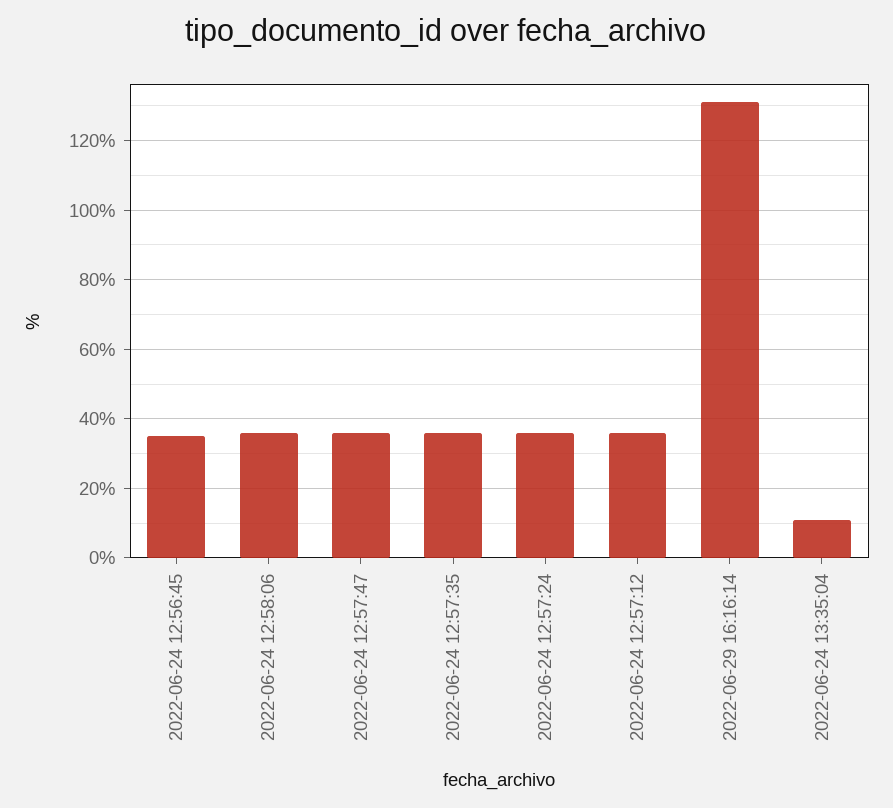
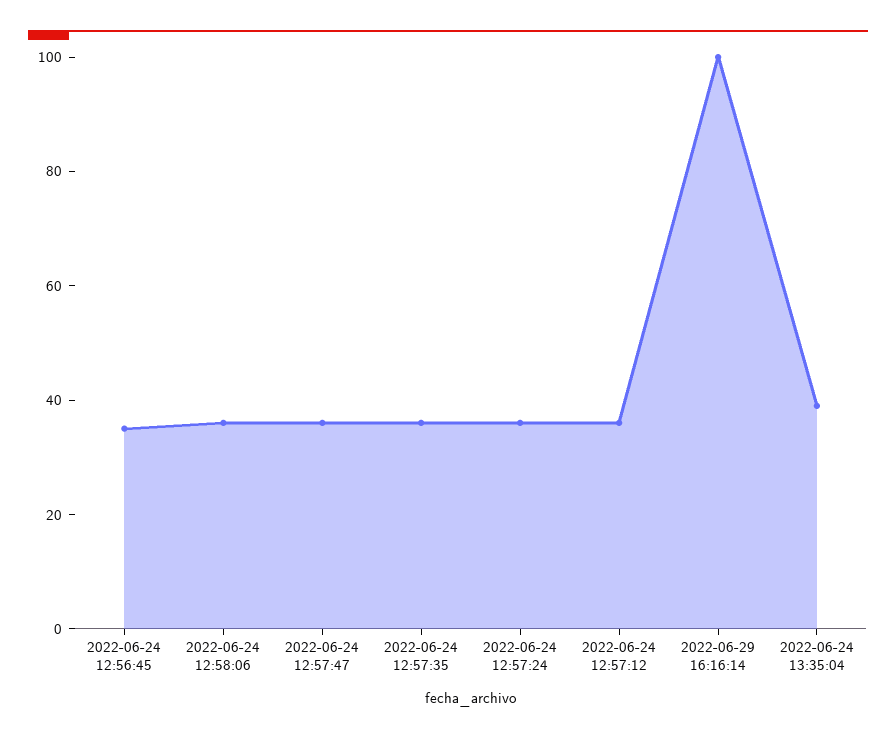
  {
    "2022-06-24 12:56:45": 35,
    "2022-06-24 12:58:06": 35,
    "2022-06-24 12:57:47": 35,
    "2022-06-24 12:57:35": 35,
    "2022-06-24 12:57:24": 35,
    "2022-06-24 12:57:12": 35,
-   "2022-06-29 16:16:14": 130,
+   "2022-06-29 16:16:14": 100,
-   "2022-06-24 13:35:04": 10
+   "2022-06-24 13:35:04": 40
  }

